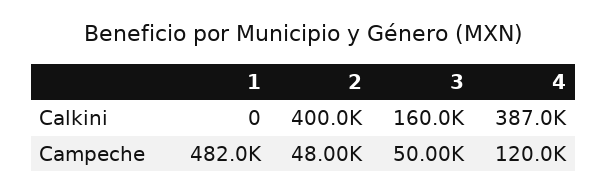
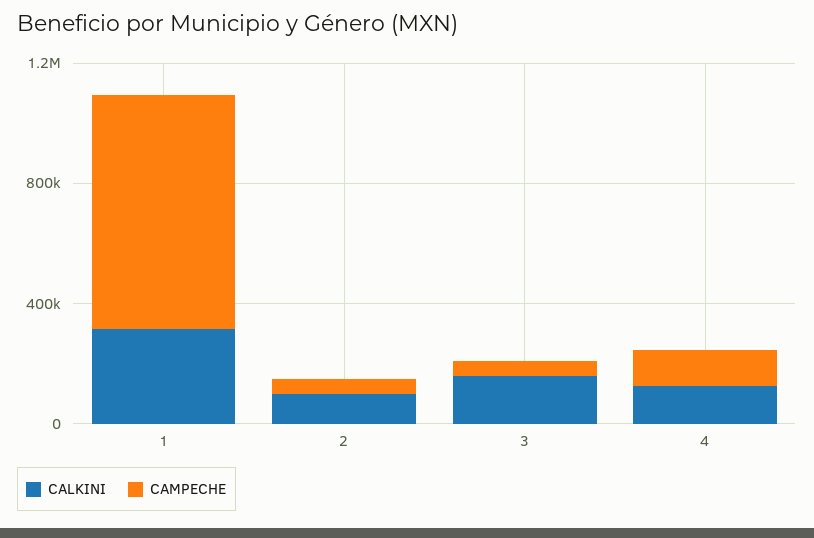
  {
    "Calkini": {
-     "1": 0,
+     "1": 300000,
-     "2": 400000,
+     "2": 100000,
      "3": 160000,
-     "4": 387000
+     "4": 100000
    },
    "Campeche": {
-     "1": 482000,
+     "1": 800000,
      "2": 48000,
      "3": 50000,
      "4": 120000
    }
  }

